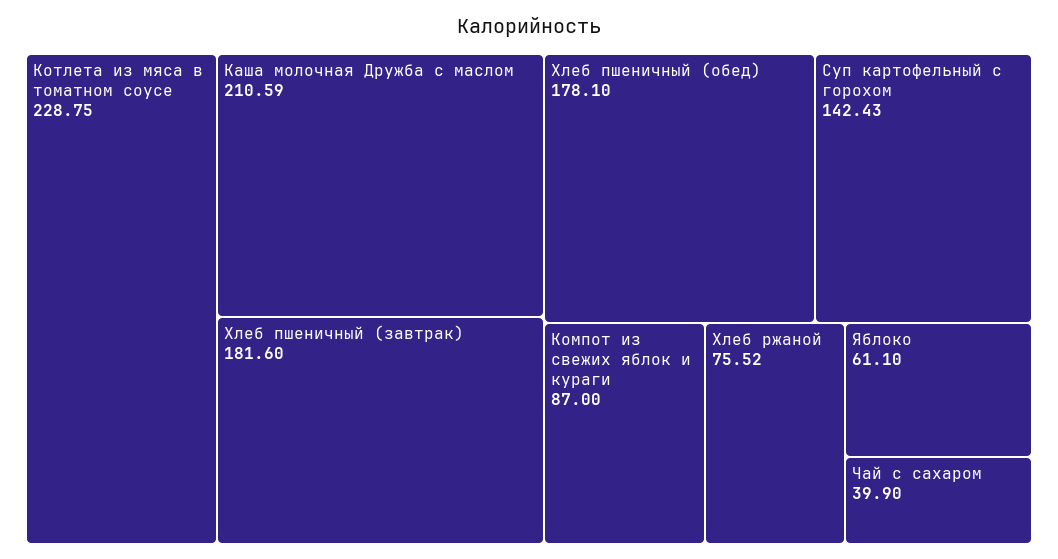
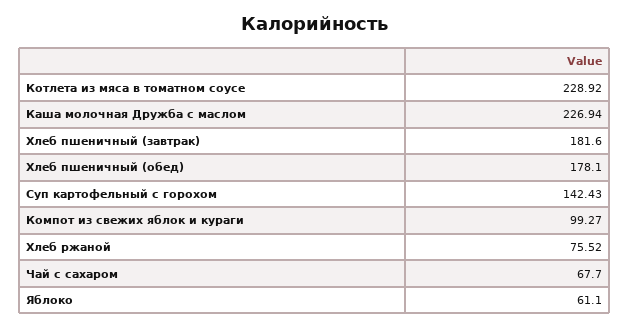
  {
-   "Котлета из мяса в томатном соусе": 228.75,
+   "Котлета из мяса в томатном соусе": 228.92,
-   "Каша молочная Дружба с маслом": 210.59,
+   "Каша молочная Дружба с маслом": 226.94,
    "Хлеб пшеничный (завтрак)": 181.6,
    "Хлеб пшеничный (обед)": 178.1,
    "Суп картофельный с горохом": 142.43,
-   "Компот из свежих яблок и кураги": 87,
+   "Компот из свежих яблок и кураги": 99.27,
    "Хлеб ржаной": 75.52,
    "Яблоко": 61.1,
-   "Чай с сахаром": 39.9
+   "Чай с сахаром": 67.7
  }

